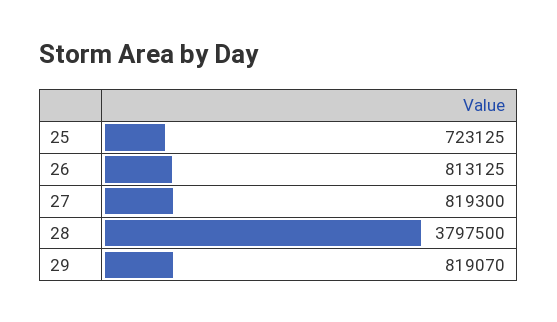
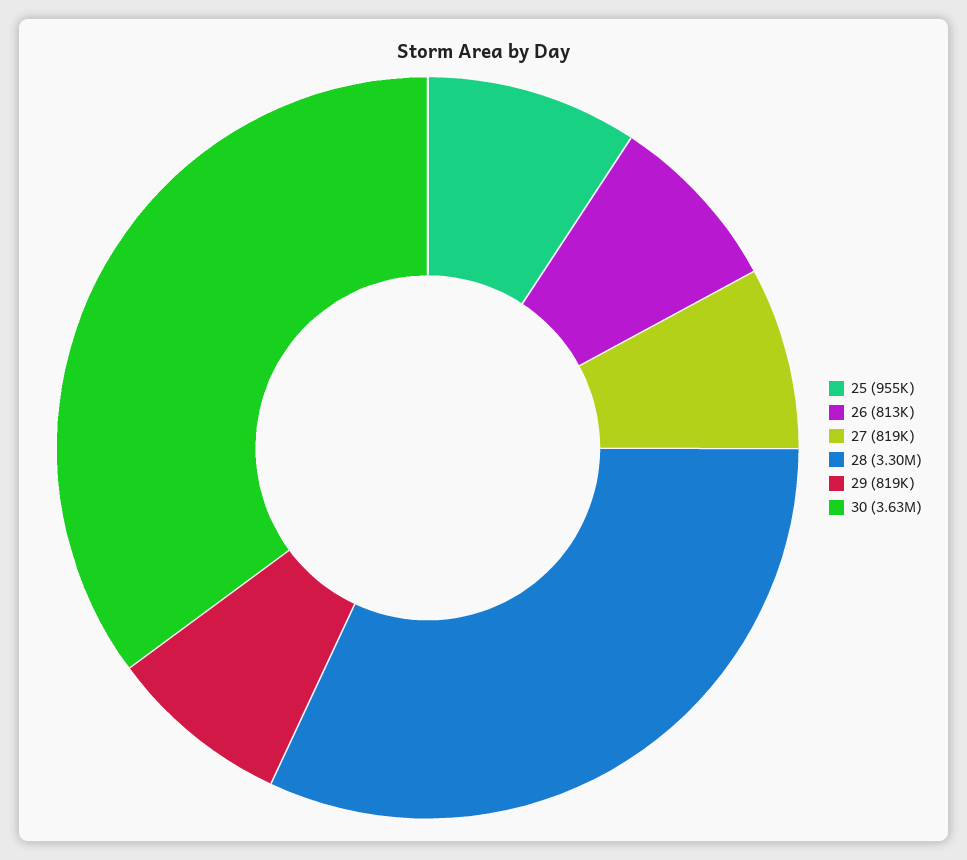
  {
-   "25": 723125,
+   "25": 955000,
    "26": 813125,
    "27": 819300,
-   "28": 3797500,
+   "28": 3300000,
-   "29": 819070
+   "29": 819070,
+   "30": 3630000
  }

